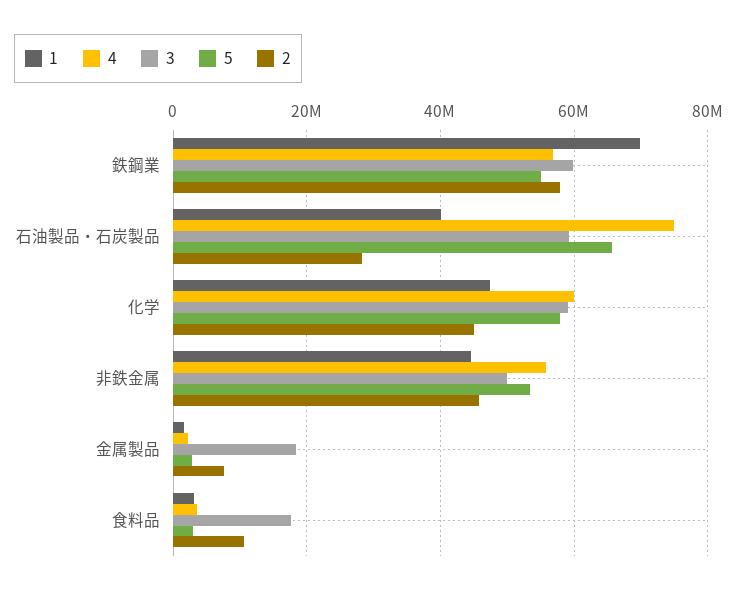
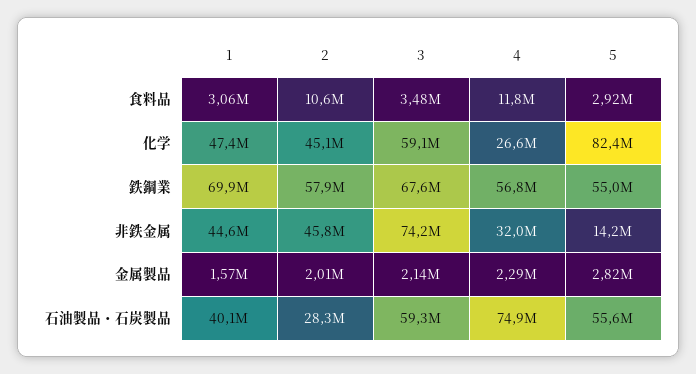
  {
    "1": {
      "鉄鋼業": 69900000,
      "石油製品・石炭製品": 40100000,
      "化学": 47400000,
      "非鉄金属": 44600000,
      "金属製品": 1570000,
      "食料品": 3060000
    },
    "4": {
      "鉄鋼業": 56800000,
      "石油製品・石炭製品": 74900000,
-     "化学": 60000000,
+     "化学": 26600000,
-     "非鉄金属": 56000000,
+     "非鉄金属": 32000000,
      "金属製品": 2290000,
-     "食料品": 4000000
+     "食料品": 11800000
    },
    "3": {
-     "鉄鋼業": 60000000,
+     "鉄鋼業": 67600000,
      "石油製品・石炭製品": 59300000,
      "化学": 59100000,
-     "非鉄金属": 50000000,
+     "非鉄金属": 74200000,
-     "金属製品": 18000000,
+     "金属製品": 2140000,
-     "食料品": 18000000
+     "食料品": 3480000
    },
    "5": {
      "鉄鋼業": 55000000,
-     "石油製品・石炭製品": 66000000,
+     "石油製品・石炭製品": 55600000,
-     "化学": 58000000,
+     "化学": 82400000,
-     "非鉄金属": 54000000,
+     "非鉄金属": 14200000,
      "金属製品": 2820000,
      "食料品": 2920000
    },
    "2": {
      "鉄鋼業": 57900000,
      "石油製品・石炭製品": 28300000,
      "化学": 45100000,
      "非鉄金属": 45800000,
-     "金属製品": 8000000,
+     "金属製品": 2010000,
      "食料品": 10600000
    }
  }

